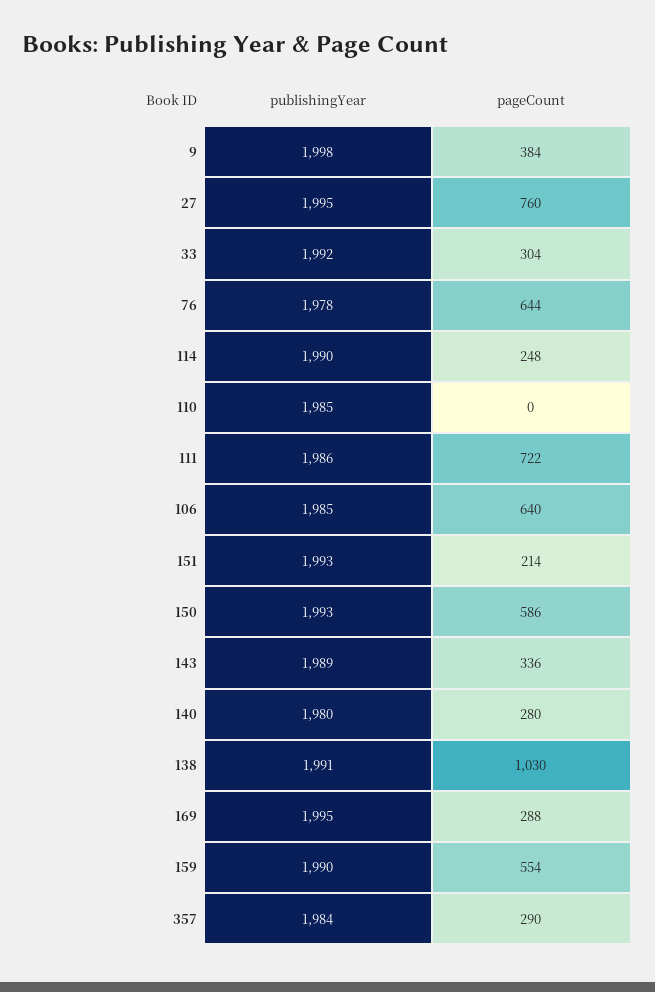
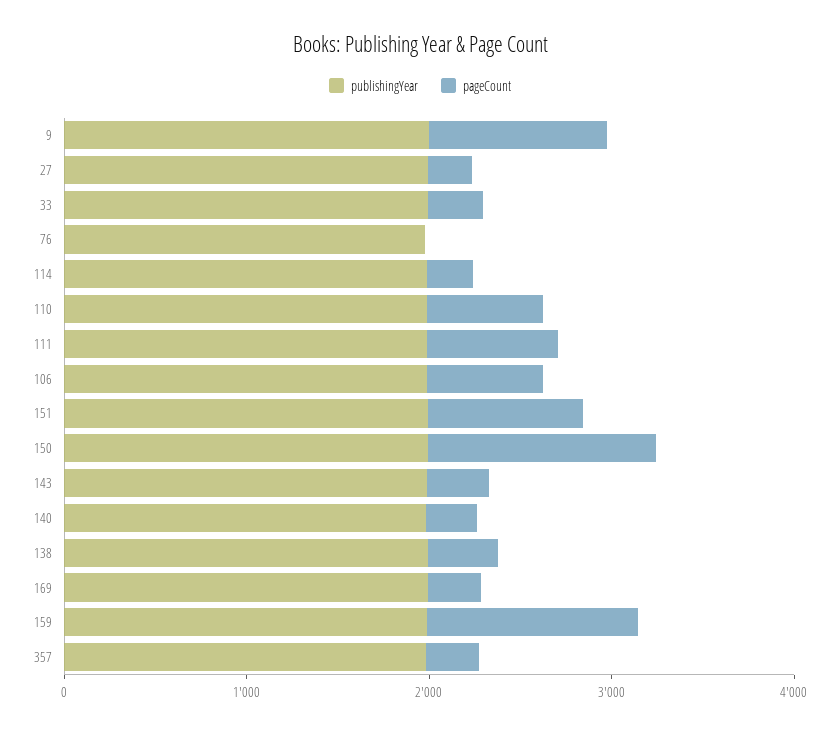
  {
    "publishingYear": {
      "9": 1998,
      "27": 1995,
      "33": 1992,
      "76": 1978,
      "114": 1990,
      "110": 1985,
      "111": 1986,
      "106": 1985,
      "151": 1993,
      "150": 1993,
      "143": 1989,
      "140": 1980,
      "138": 1991,
      "169": 1995,
      "159": 1990,
      "357": 1984
    },
    "pageCount": {
-     "9": 384,
+     "9": 1000,
-     "27": 760,
+     "27": 200,
      "33": 304,
-     "76": 644,
+     "76": 0,
      "114": 248,
-     "110": 0,
+     "110": 600,
      "111": 722,
      "106": 640,
-     "151": 214,
+     "151": 800,
-     "150": 586,
+     "150": 1200,
      "143": 336,
      "140": 280,
-     "138": 1030,
+     "138": 400,
      "169": 288,
-     "159": 554,
+     "159": 1200,
      "357": 290
    }
  }

